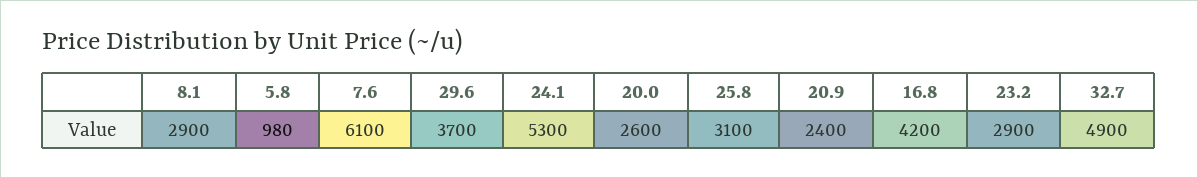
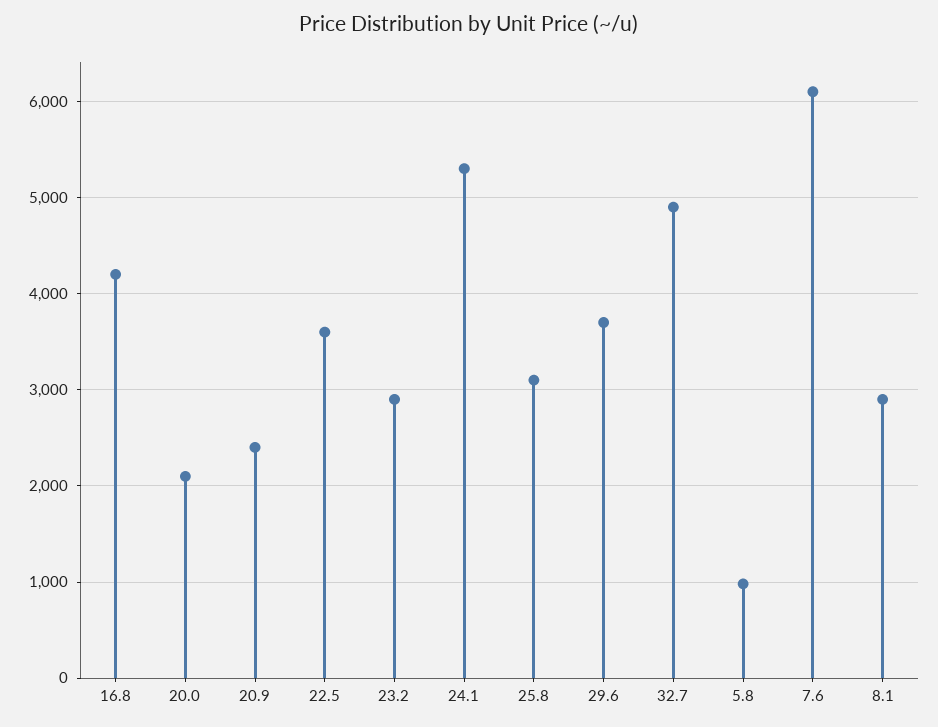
  {
    "8.1": 2900,
    "5.8": 980,
    "7.6": 6100,
    "29.6": 3700,
    "24.1": 5300,
-   "20.0": 2600,
+   "20.0": 2100,
    "25.8": 3100,
    "20.9": 2400,
    "16.8": 4200,
    "23.2": 2900,
-   "32.7": 4900
+   "32.7": 4900,
+   "22.5": 3600
  }

